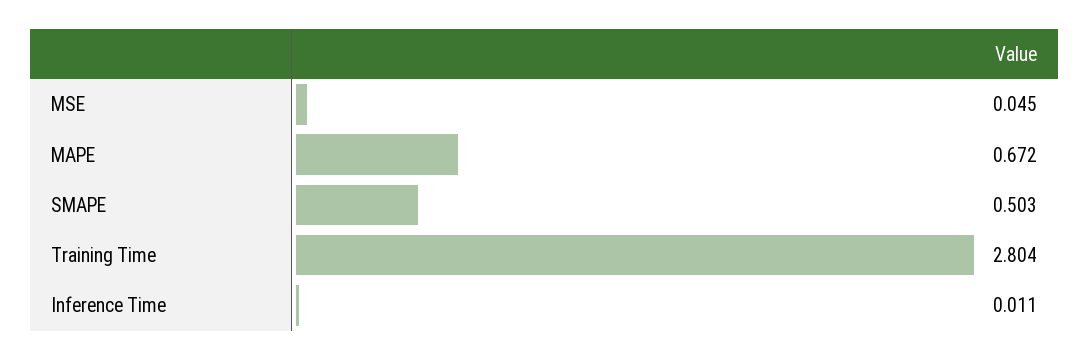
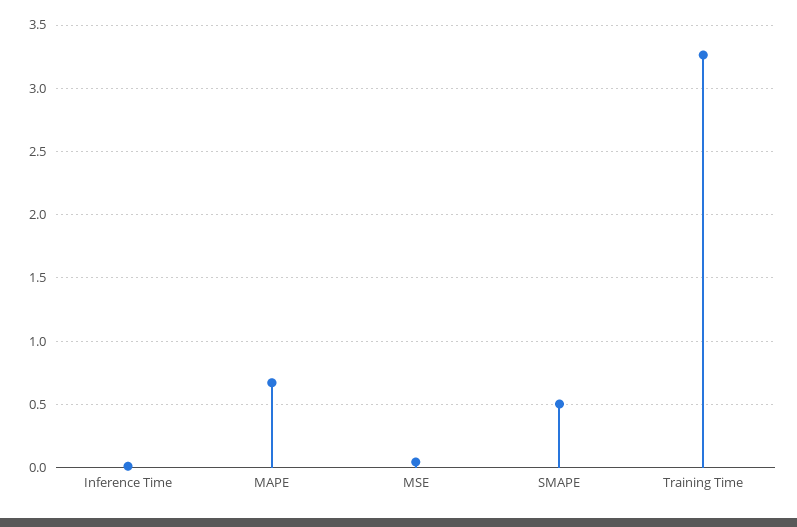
  {
    "MSE": 0.045,
    "MAPE": 0.672,
    "SMAPE": 0.503,
-   "Training Time": 2.804,
+   "Training Time": 3.25,
    "Inference Time": 0.011
  }

